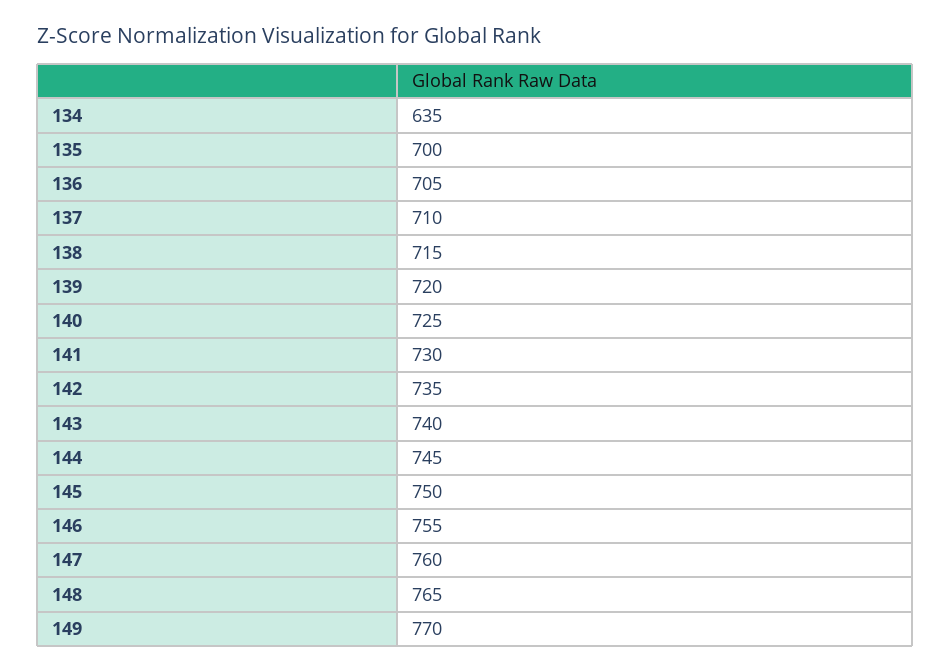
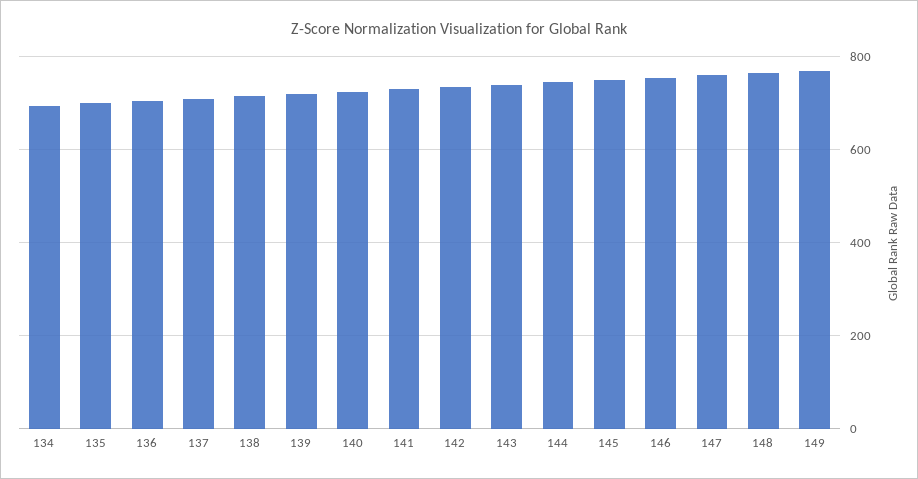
  {
-   "134": 635,
+   "134": 700,
    "135": 700,
    "136": 705,
    "137": 710,
    "138": 715,
    "139": 720,
    "140": 725,
    "141": 730,
    "142": 735,
    "143": 740,
    "144": 745,
    "145": 750,
    "146": 755,
    "147": 760,
    "148": 765,
    "149": 770
  }

